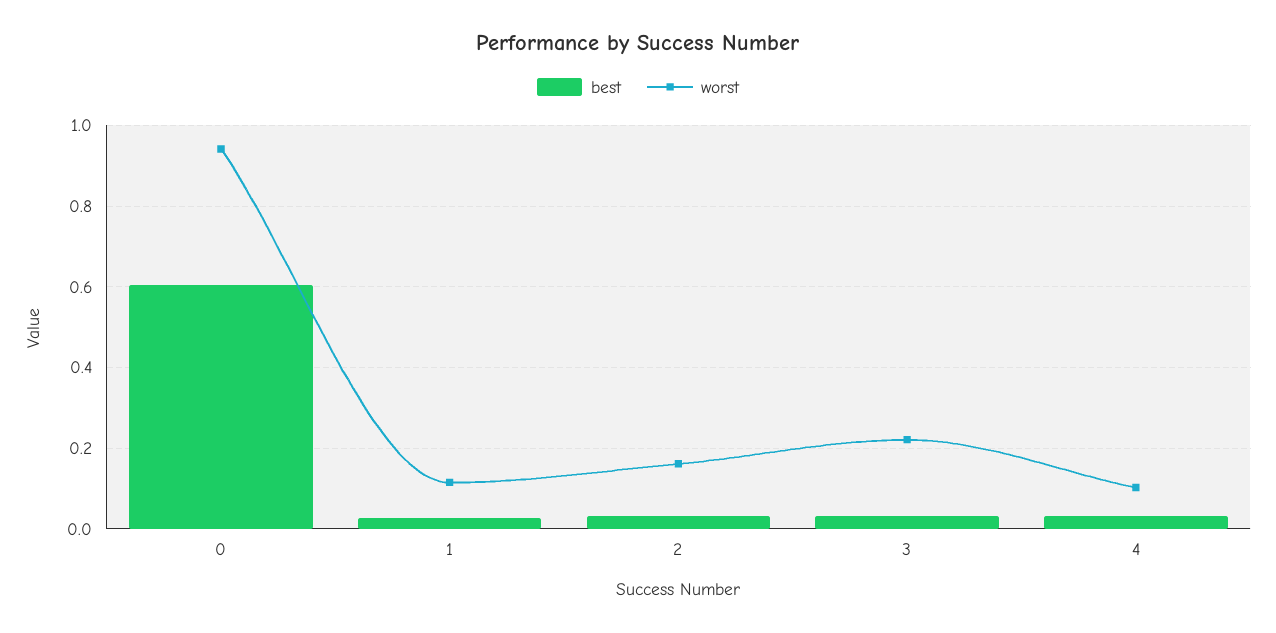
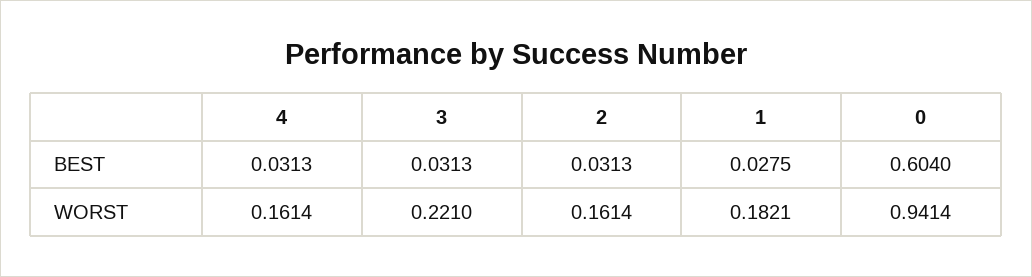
  {
    "best": {
      "0": 0.604,
      "1": 0.0275,
      "2": 0.0313,
      "3": 0.0313,
      "4": 0.0313
    },
    "worst": {
      "0": 0.9414,
-     "1": 0.12,
+     "1": 0.1821,
      "2": 0.1614,
      "3": 0.221,
-     "4": 0.1
+     "4": 0.1614
    }
  }

